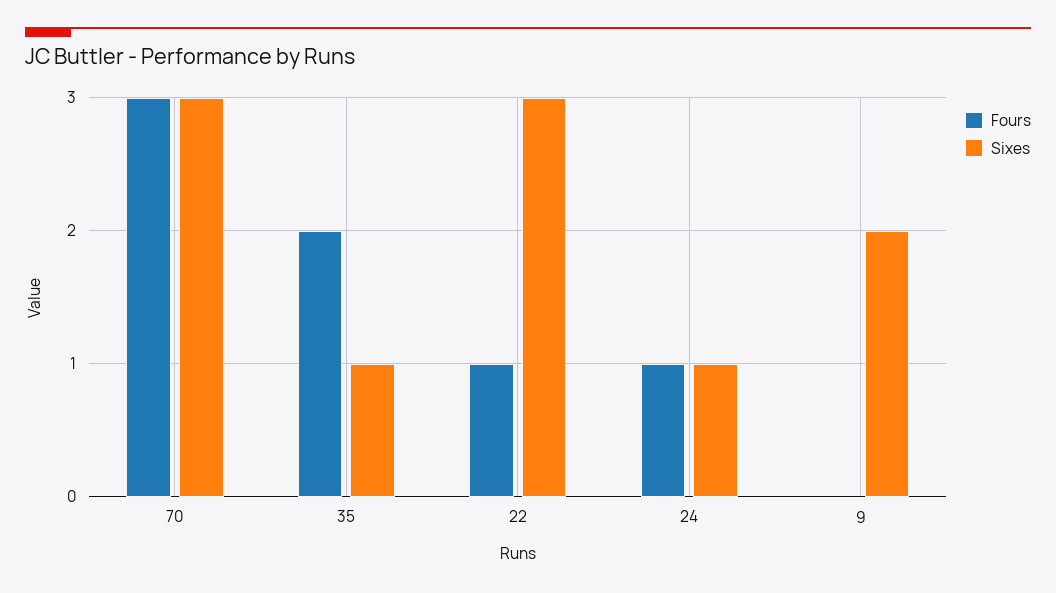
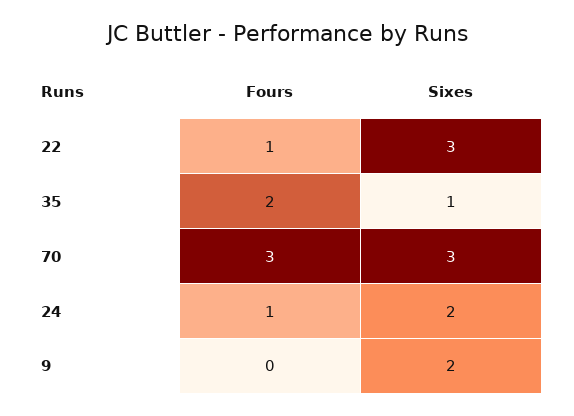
  {
    "Fours": {
      "70": 3,
      "35": 2,
      "22": 1,
      "24": 1,
      "9": 0
    },
    "Sixes": {
      "70": 3,
      "35": 1,
      "22": 3,
-     "24": 1,
+     "24": 2,
      "9": 2
    }
  }

